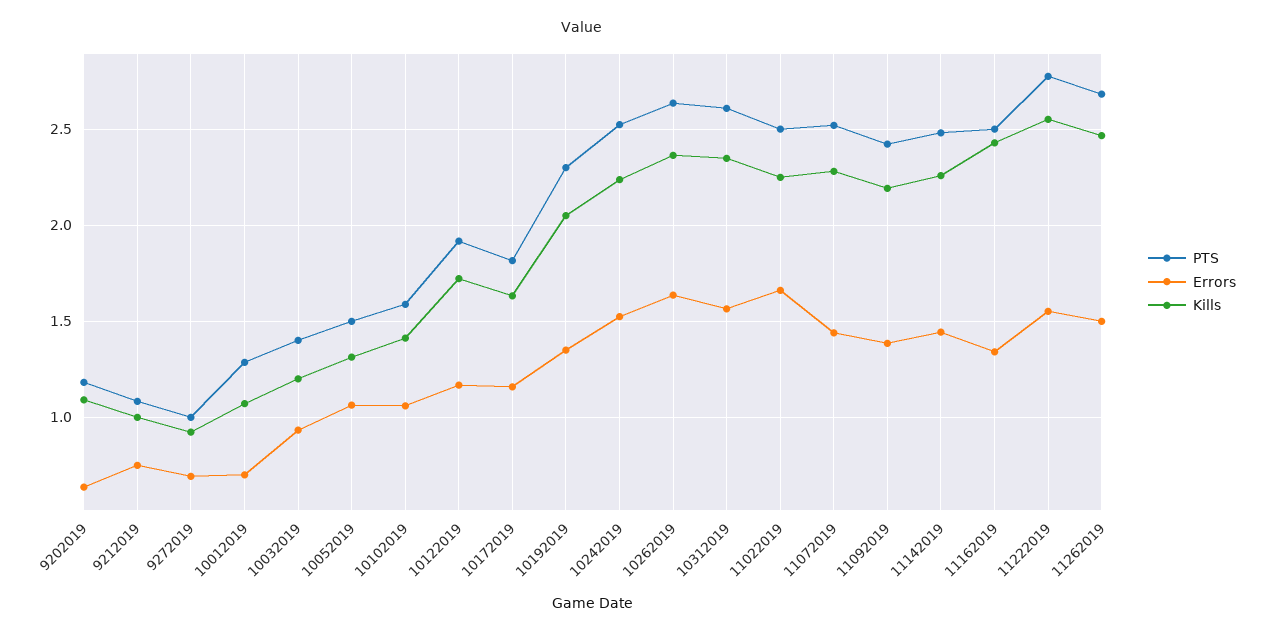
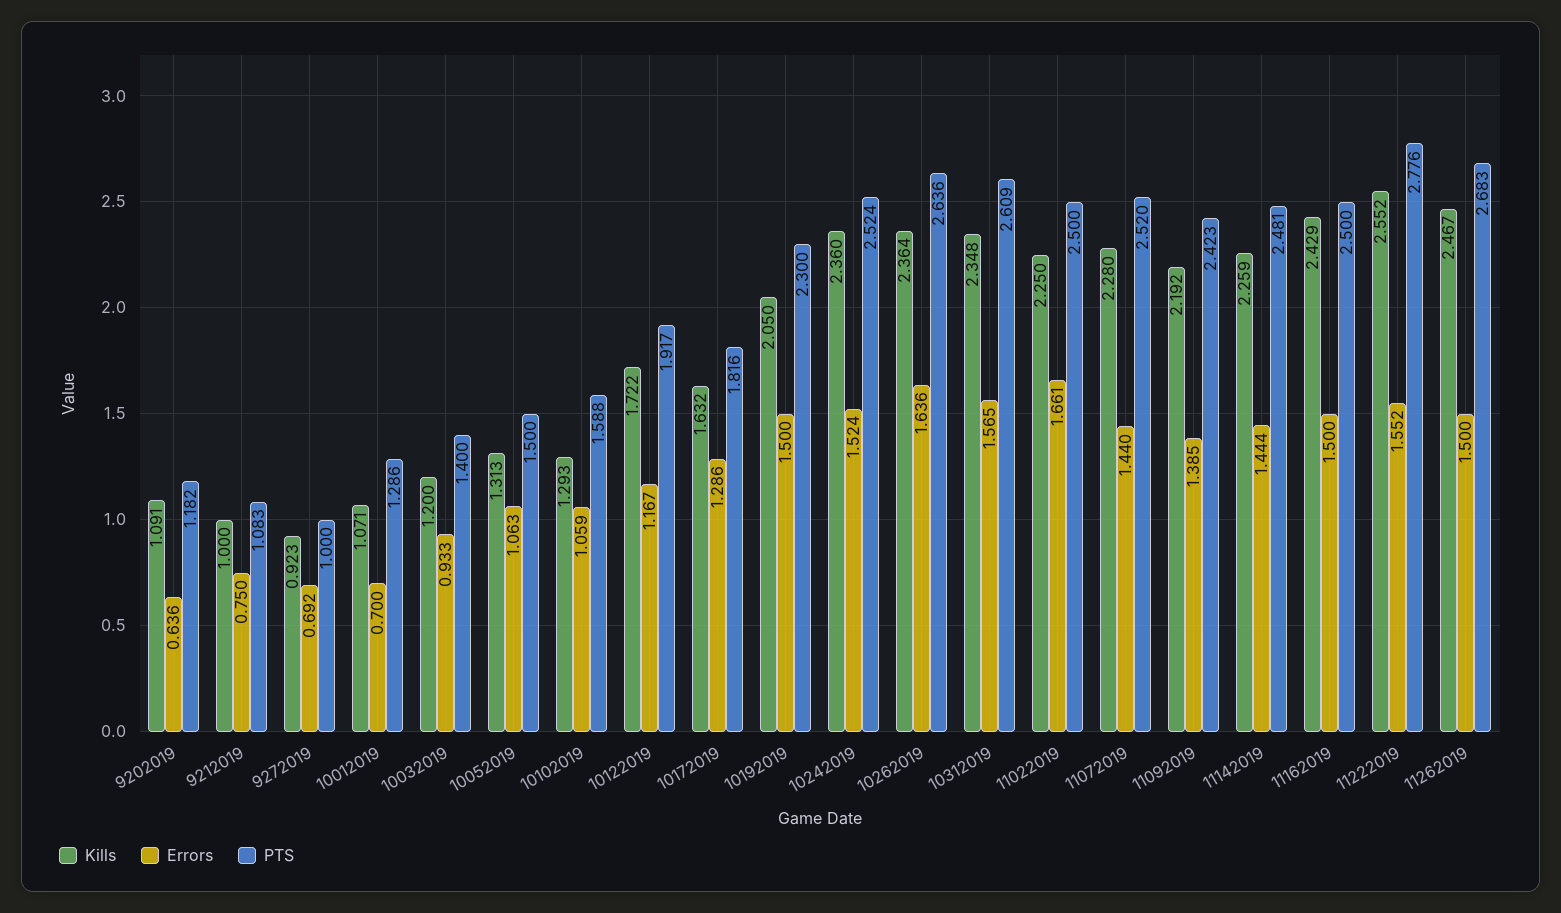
  {
    "PTS": {
      "9202019": 1.182,
      "9212019": 1.083,
      "9272019": 1,
      "10012019": 1.286,
      "10032019": 1.4,
      "10052019": 1.5,
      "10102019": 1.588,
      "10122019": 1.917,
      "10172019": 1.816,
      "10192019": 2.3,
      "10242019": 2.524,
      "10262019": 2.636,
      "10312019": 2.609,
      "11022019": 2.5,
      "11072019": 2.52,
      "11092019": 2.423,
      "11142019": 2.481,
      "11162019": 2.5,
      "11222019": 2.776,
      "11262019": 2.683
    },
    "Errors": {
      "9202019": 0.636,
      "9212019": 0.75,
      "9272019": 0.692,
      "10012019": 0.7,
      "10032019": 0.933,
      "10052019": 1.063,
      "10102019": 1.059,
      "10122019": 1.167,
-     "10172019": 1.15,
+     "10172019": 1.286,
-     "10192019": 1.35,
+     "10192019": 1.5,
      "10242019": 1.524,
      "10262019": 1.636,
      "10312019": 1.565,
      "11022019": 1.661,
      "11072019": 1.44,
      "11092019": 1.385,
      "11142019": 1.444,
-     "11162019": 1.35,
+     "11162019": 1.5,
      "11222019": 1.552,
      "11262019": 1.5
    },
    "Kills": {
      "9202019": 1.091,
      "9212019": 1,
      "9272019": 0.923,
      "10012019": 1.071,
      "10032019": 1.2,
      "10052019": 1.313,
-     "10102019": 1.4,
+     "10102019": 1.293,
      "10122019": 1.722,
      "10172019": 1.632,
      "10192019": 2.05,
-     "10242019": 2.25,
+     "10242019": 2.36,
      "10262019": 2.364,
      "10312019": 2.348,
      "11022019": 2.25,
      "11072019": 2.28,
      "11092019": 2.192,
      "11142019": 2.259,
      "11162019": 2.429,
      "11222019": 2.552,
      "11262019": 2.467
    }
  }

